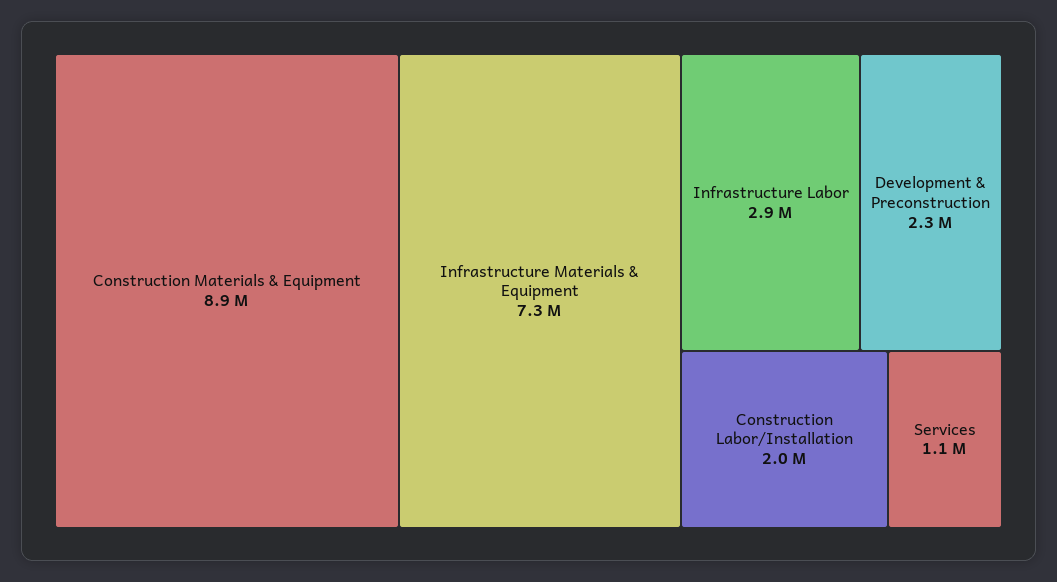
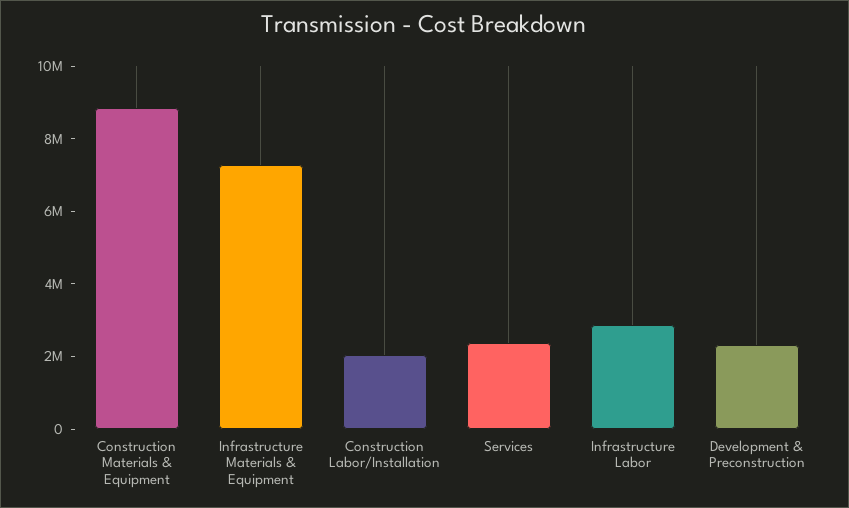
  {
    "Construction Materials & Equipment": 8900000,
    "Infrastructure Materials & Equipment": 7300000,
    "Infrastructure Labor": 2900000,
    "Development & Preconstruction": 2300000,
    "Construction Labor/Installation": 2000000,
-   "Services": 1100000
+   "Services": 2500000
  }

